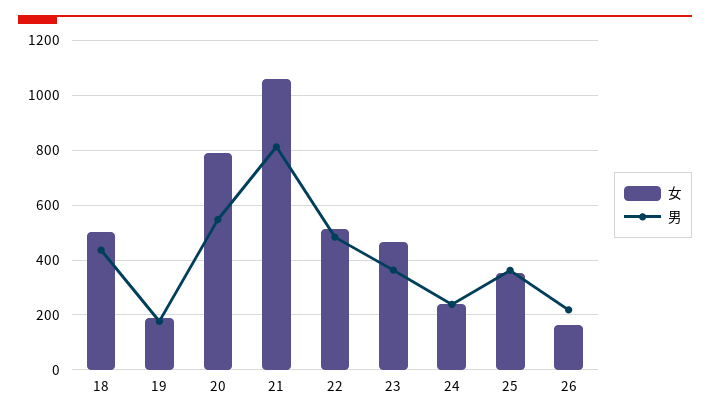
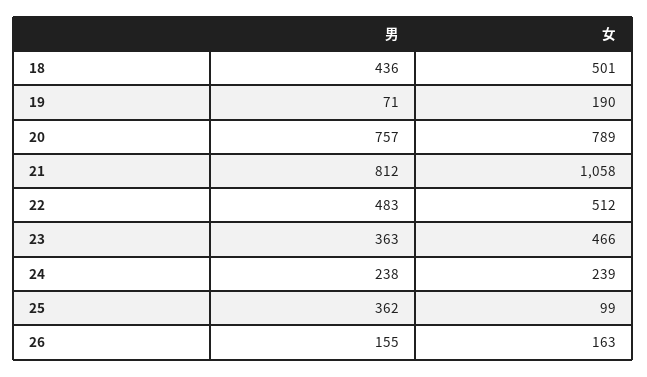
  {
    "女": {
      "18": 501,
      "19": 190,
      "20": 789,
      "21": 1058,
      "22": 512,
      "23": 466,
      "24": 239,
-     "25": 350,
+     "25": 99,
      "26": 163
    },
    "男": {
      "18": 436,
-     "19": 175,
+     "19": 71,
-     "20": 550,
+     "20": 757,
      "21": 812,
      "22": 483,
      "23": 363,
      "24": 238,
      "25": 362,
-     "26": 225
+     "26": 155
    }
  }

